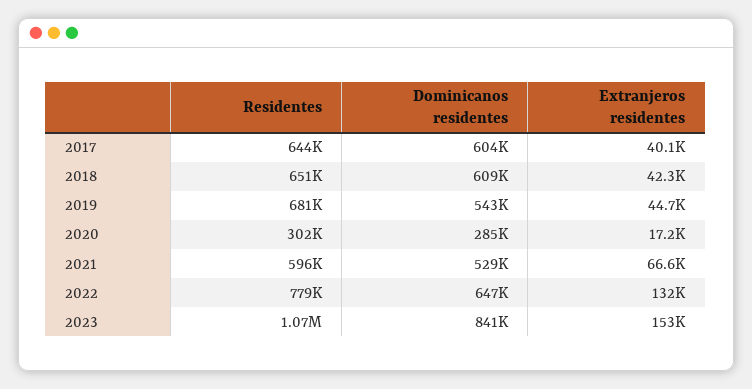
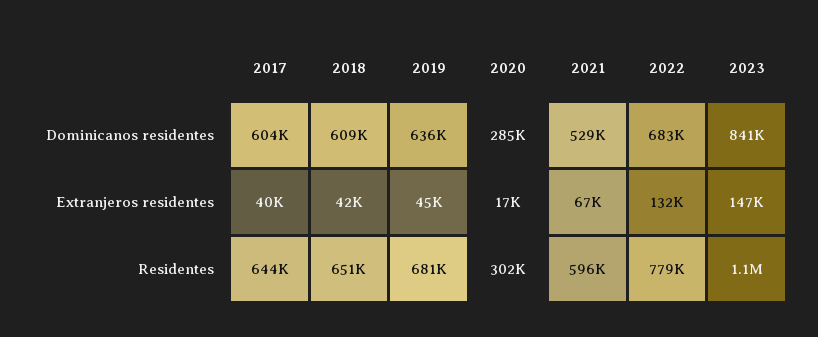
  {
    "Residentes": {
      "2017": 644000,
      "2018": 651000,
      "2019": 681000,
      "2020": 302000,
      "2021": 596000,
      "2022": 779000,
      "2023": 1070000
    },
    "Dominicanos residentes": {
      "2017": 604000,
      "2018": 609000,
-     "2019": 543000,
+     "2019": 636000,
      "2020": 285000,
      "2021": 529000,
-     "2022": 647000,
+     "2022": 683000,
      "2023": 841000
    },
    "Extranjeros residentes": {
      "2017": 40100,
      "2018": 42300,
      "2019": 44700,
      "2020": 17200,
      "2021": 66600,
      "2022": 132000,
-     "2023": 153000
+     "2023": 147000
    }
  }

